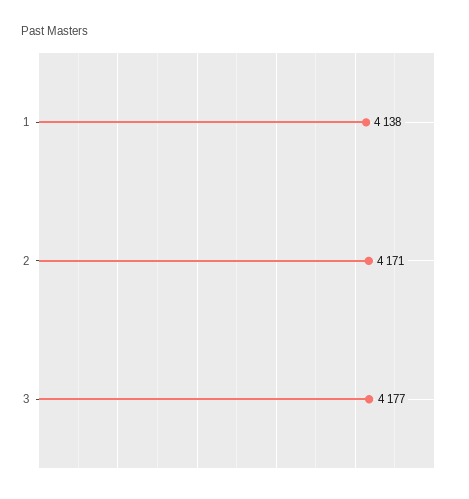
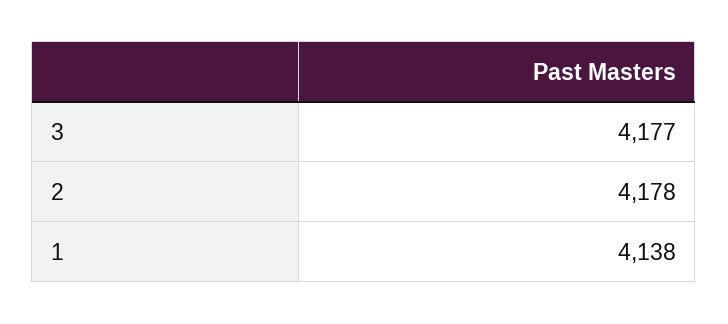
  {
    "1": 4138,
-   "2": 4171,
+   "2": 4178,
    "3": 4177
  }

